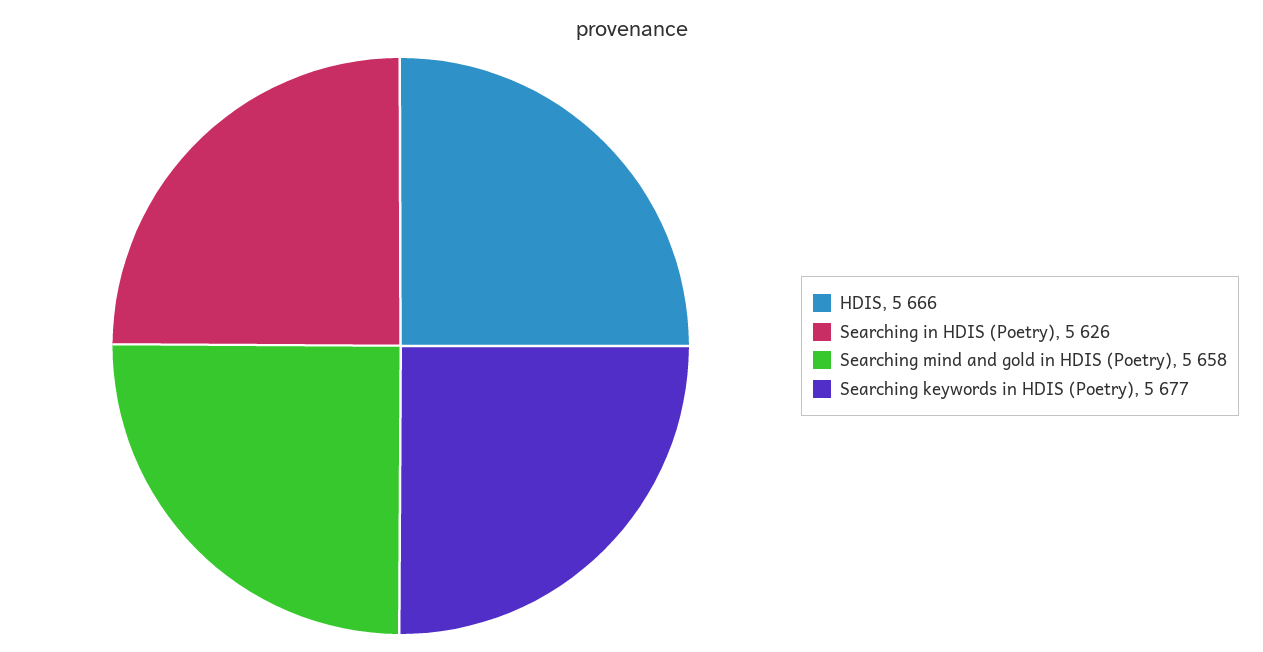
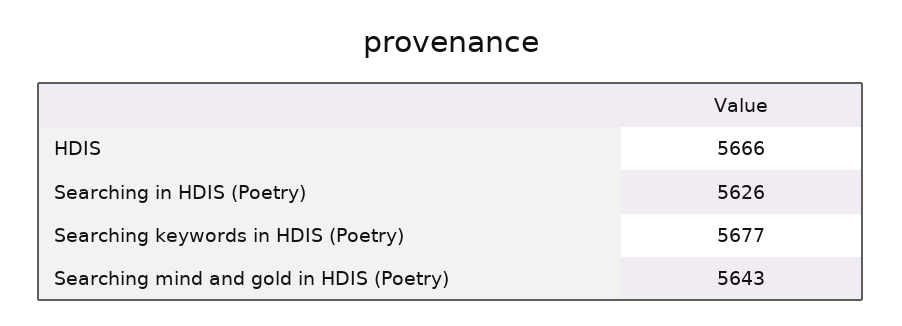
  {
    "HDIS": 5666,
    "Searching in HDIS (Poetry)": 5626,
-   "Searching mind and gold in HDIS (Poetry)": 5658,
+   "Searching mind and gold in HDIS (Poetry)": 5643,
    "Searching keywords in HDIS (Poetry)": 5677
  }

